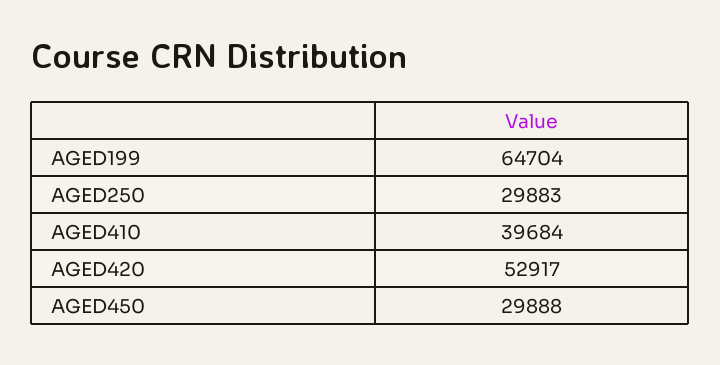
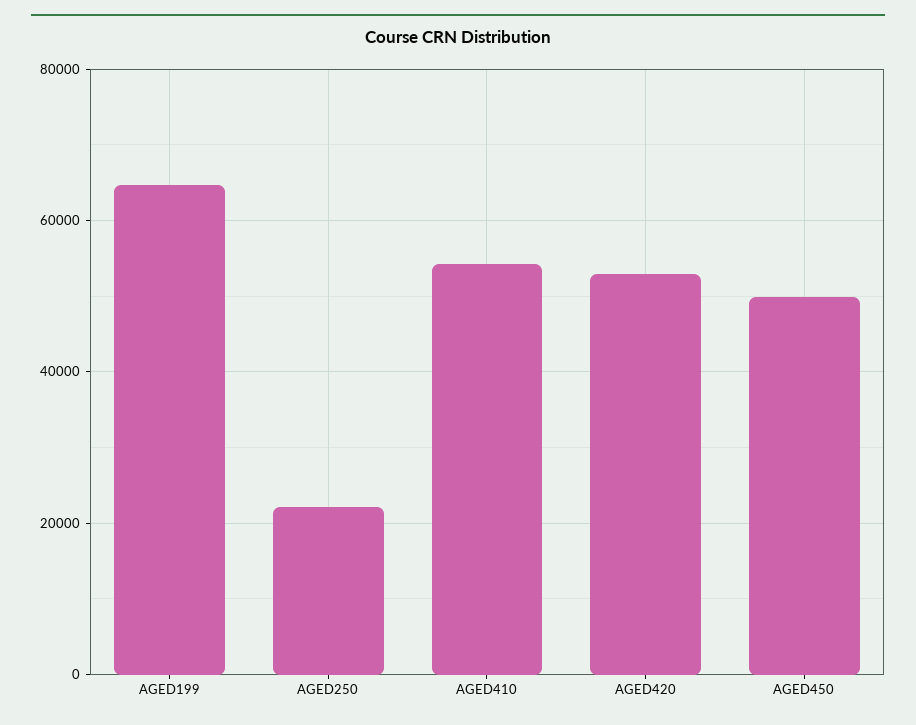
  {
    "AGED199": 64704,
-   "AGED250": 29883,
+   "AGED250": 22000,
-   "AGED410": 39684,
+   "AGED410": 54000,
    "AGED420": 52917,
-   "AGED450": 29888
+   "AGED450": 50000
  }

